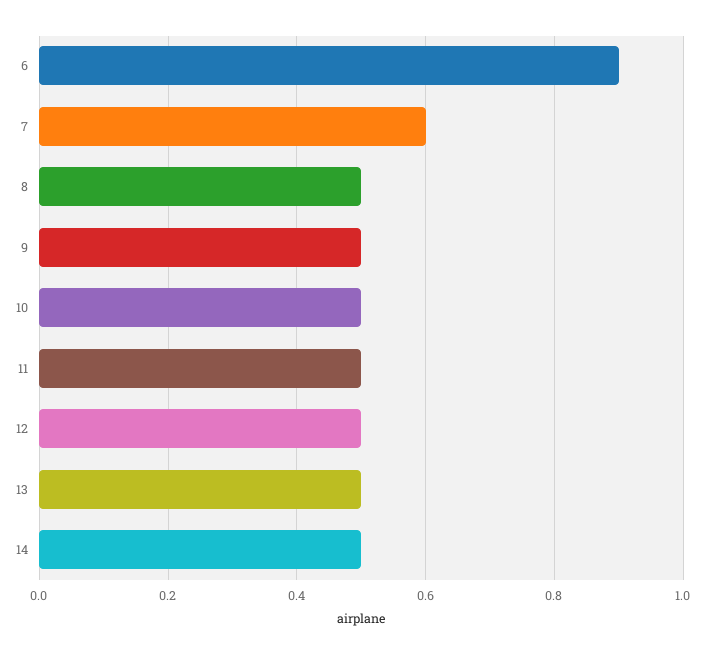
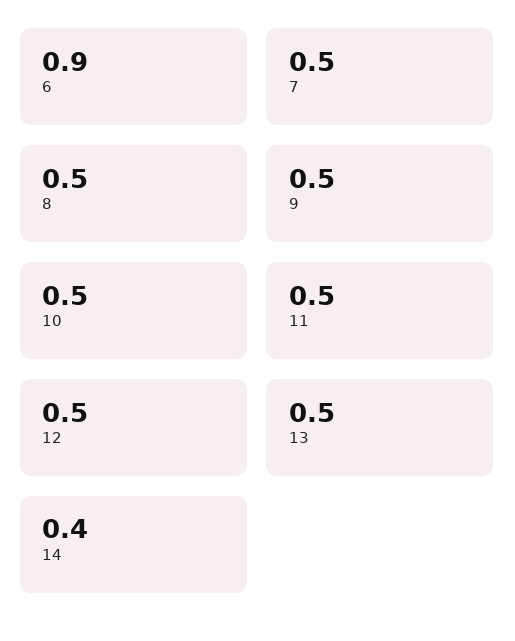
  {
    "6": 0.9,
-   "7": 0.6,
+   "7": 0.5,
    "8": 0.5,
    "9": 0.5,
    "10": 0.5,
    "11": 0.5,
    "12": 0.5,
    "13": 0.5,
-   "14": 0.5
+   "14": 0.4
  }

